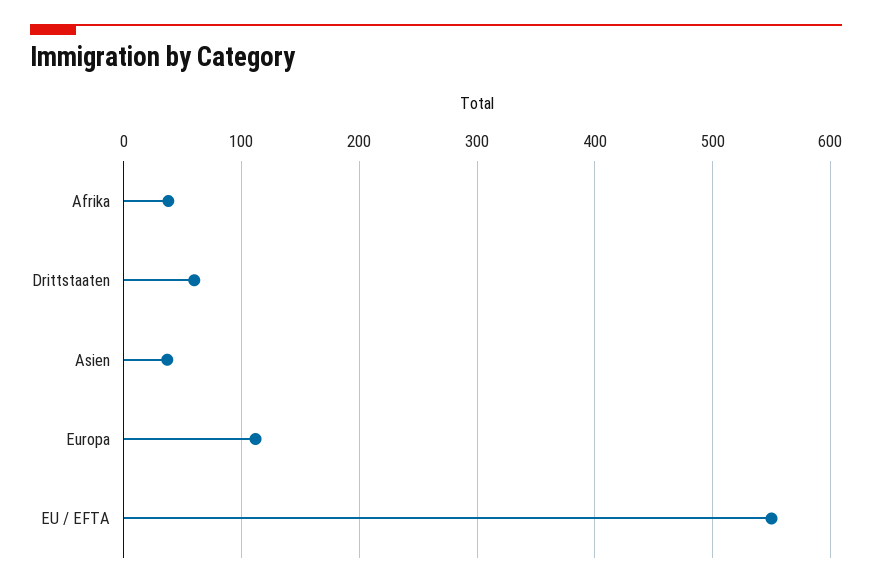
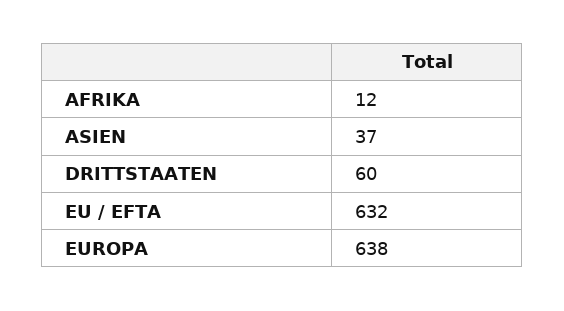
  {
-   "Afrika": 40,
+   "Afrika": 12,
    "Drittstaaten": 60,
    "Asien": 37,
-   "Europa": 110,
+   "Europa": 638,
-   "EU / EFTA": 550
+   "EU / EFTA": 632
  }

